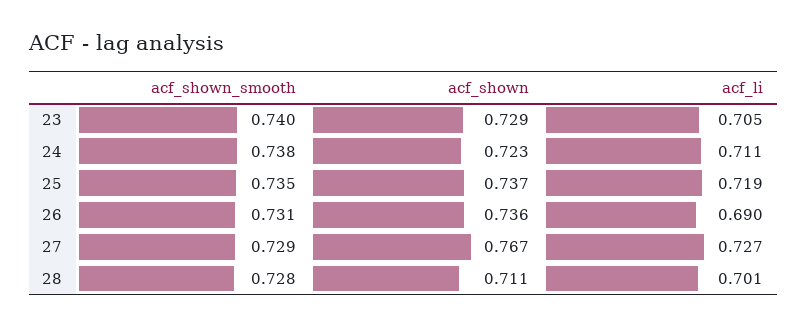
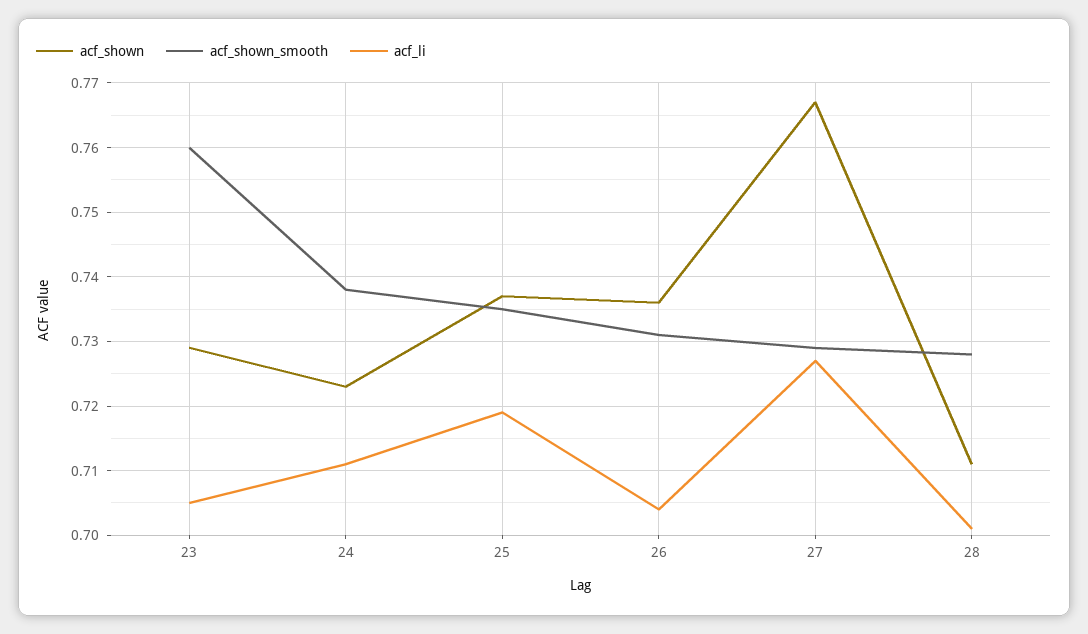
  {
    "acf_shown_smooth": {
-     "23": 0.74,
+     "23": 0.76,
      "24": 0.738,
      "25": 0.735,
      "26": 0.731,
      "27": 0.729,
      "28": 0.728
    },
    "acf_shown": {
      "23": 0.729,
      "24": 0.723,
      "25": 0.737,
      "26": 0.736,
      "27": 0.767,
      "28": 0.711
    },
    "acf_li": {
      "23": 0.705,
      "24": 0.711,
      "25": 0.719,
-     "26": 0.69,
+     "26": 0.704,
      "27": 0.727,
      "28": 0.701
    }
  }

